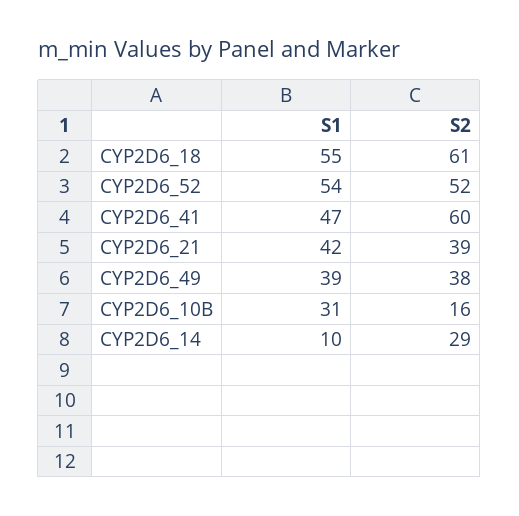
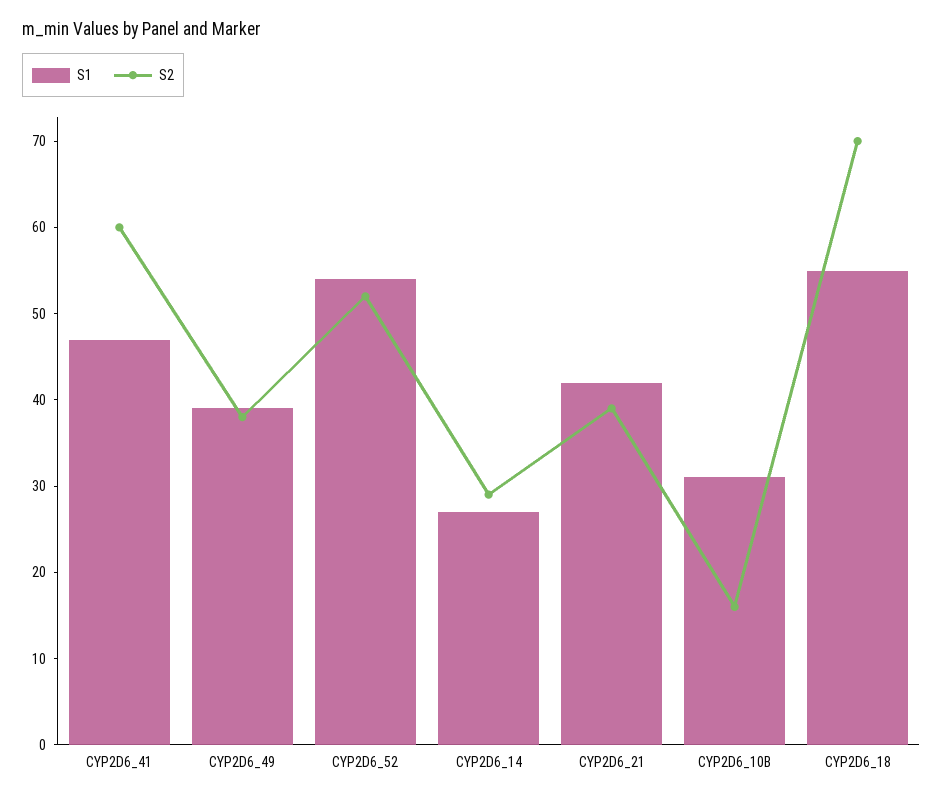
  {
    "S1": {
      "CYP2D6_18": 55,
      "CYP2D6_52": 54,
      "CYP2D6_41": 47,
      "CYP2D6_21": 42,
      "CYP2D6_49": 39,
      "CYP2D6_10B": 31,
-     "CYP2D6_14": 10
+     "CYP2D6_14": 27
    },
    "S2": {
-     "CYP2D6_18": 61,
+     "CYP2D6_18": 70,
      "CYP2D6_52": 52,
      "CYP2D6_41": 60,
      "CYP2D6_21": 39,
      "CYP2D6_49": 38,
      "CYP2D6_10B": 16,
      "CYP2D6_14": 29
    }
  }

